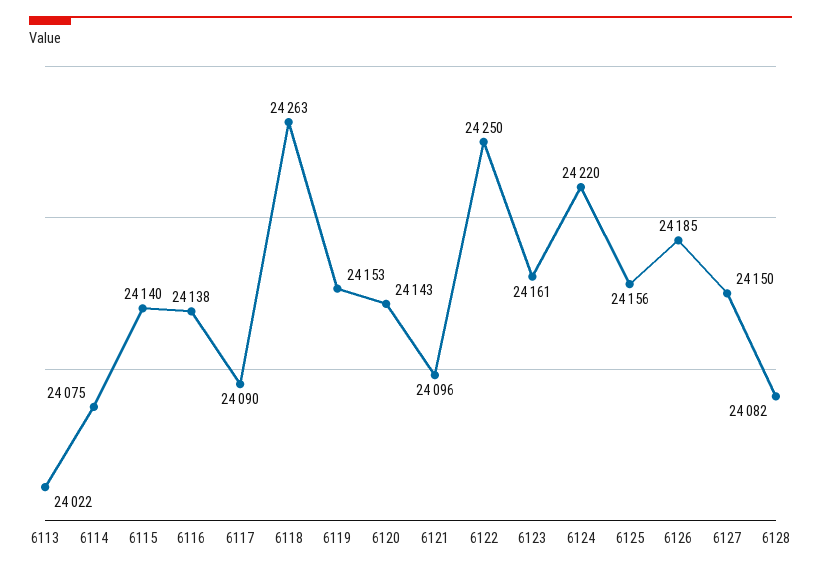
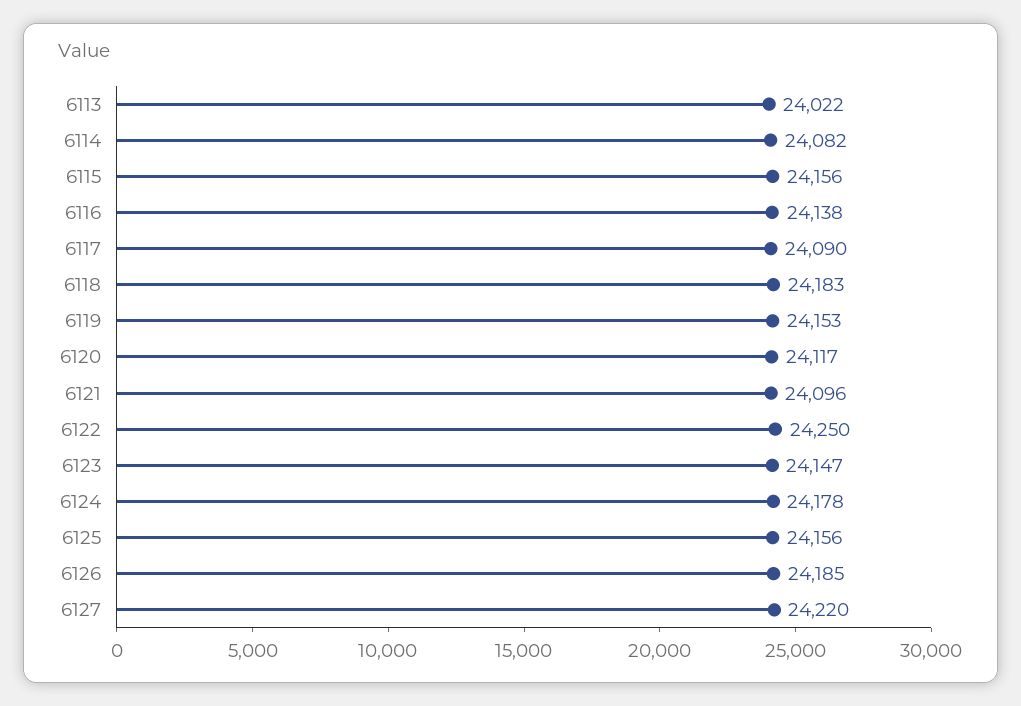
  {
    "6113": 24022,
-   "6114": 24075,
+   "6114": 24082,
-   "6115": 24140,
+   "6115": 24156,
    "6116": 24138,
    "6117": 24090,
-   "6118": 24263,
+   "6118": 24183,
    "6119": 24153,
-   "6120": 24143,
+   "6120": 24117,
    "6121": 24096,
    "6122": 24250,
-   "6123": 24161,
+   "6123": 24147,
-   "6124": 24220,
+   "6124": 24178,
    "6125": 24156,
    "6126": 24185,
-   "6127": 24150,
+   "6127": 24220
-   "6128": 24082
  }

